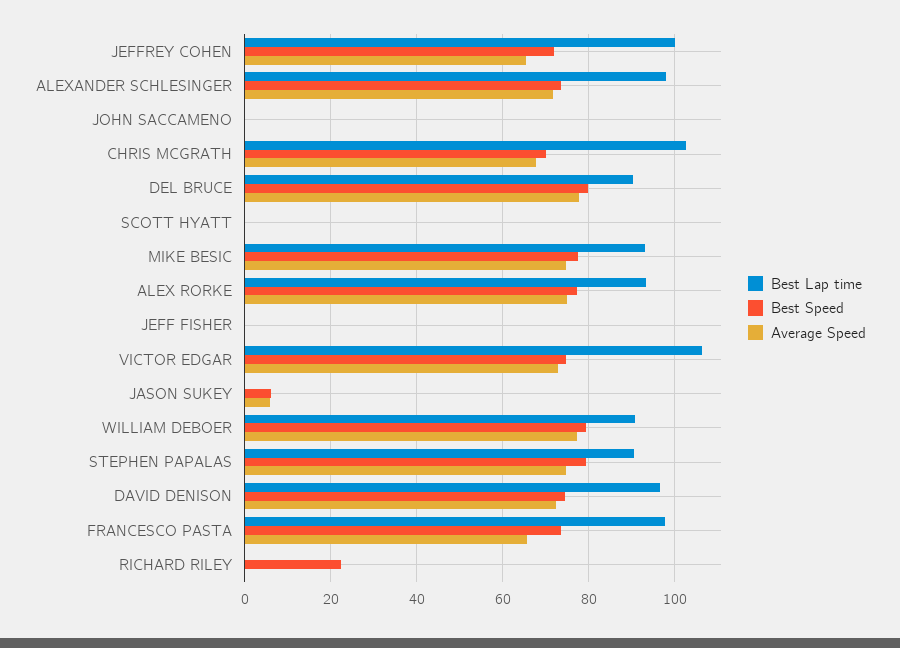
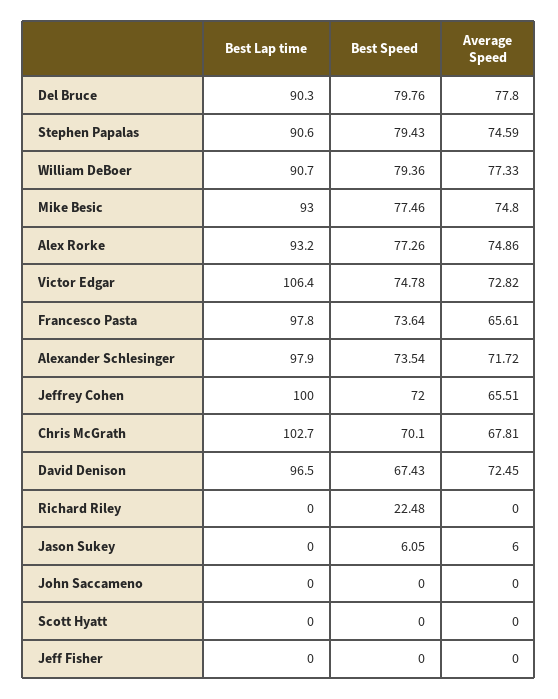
  {
    "Best Lap time": {
      "JEFFREY COHEN": 100,
      "ALEXANDER SCHLESINGER": 97.9,
      "JOHN SACCAMENO": 0,
      "CHRIS MCGRATH": 102.7,
      "DEL BRUCE": 90.3,
      "SCOTT HYATT": 0,
      "MIKE BESIC": 93,
      "ALEX RORKE": 93.2,
      "JEFF FISHER": 0,
      "VICTOR EDGAR": 106.4,
      "JASON SUKEY": 0,
      "WILLIAM DEBOER": 90.7,
      "STEPHEN PAPALAS": 90.6,
      "DAVID DENISON": 96.5,
      "FRANCESCO PASTA": 97.8,
      "RICHARD RILEY": 0
    },
    "Best Speed": {
      "JEFFREY COHEN": 72,
      "ALEXANDER SCHLESINGER": 73.54,
      "JOHN SACCAMENO": 0,
      "CHRIS MCGRATH": 70.1,
      "DEL BRUCE": 79.76,
      "SCOTT HYATT": 0,
      "MIKE BESIC": 77.46,
      "ALEX RORKE": 77.26,
      "JEFF FISHER": 0,
      "VICTOR EDGAR": 74.78,
      "JASON SUKEY": 6.05,
      "WILLIAM DEBOER": 79.36,
      "STEPHEN PAPALAS": 79.43,
-     "DAVID DENISON": 74,
+     "DAVID DENISON": 67.43,
      "FRANCESCO PASTA": 73.64,
      "RICHARD RILEY": 22.48
    },
    "Average Speed": {
      "JEFFREY COHEN": 65.51,
      "ALEXANDER SCHLESINGER": 71.72,
      "JOHN SACCAMENO": 0,
      "CHRIS MCGRATH": 67.81,
      "DEL BRUCE": 77.8,
      "SCOTT HYATT": 0,
      "MIKE BESIC": 74.8,
      "ALEX RORKE": 74.86,
      "JEFF FISHER": 0,
      "VICTOR EDGAR": 72.82,
      "JASON SUKEY": 6,
      "WILLIAM DEBOER": 77.33,
      "STEPHEN PAPALAS": 74.59,
      "DAVID DENISON": 72.45,
      "FRANCESCO PASTA": 65.61,
      "RICHARD RILEY": 0
    }
  }

